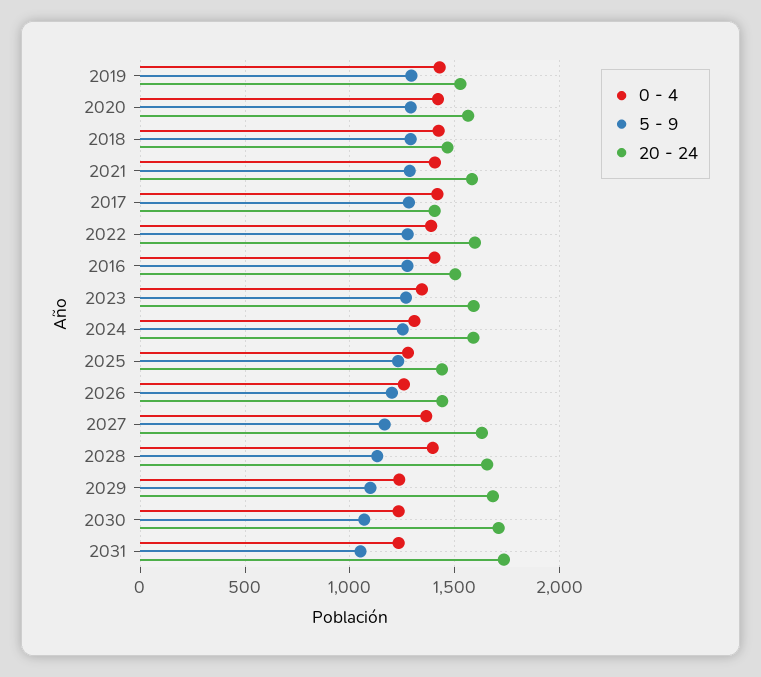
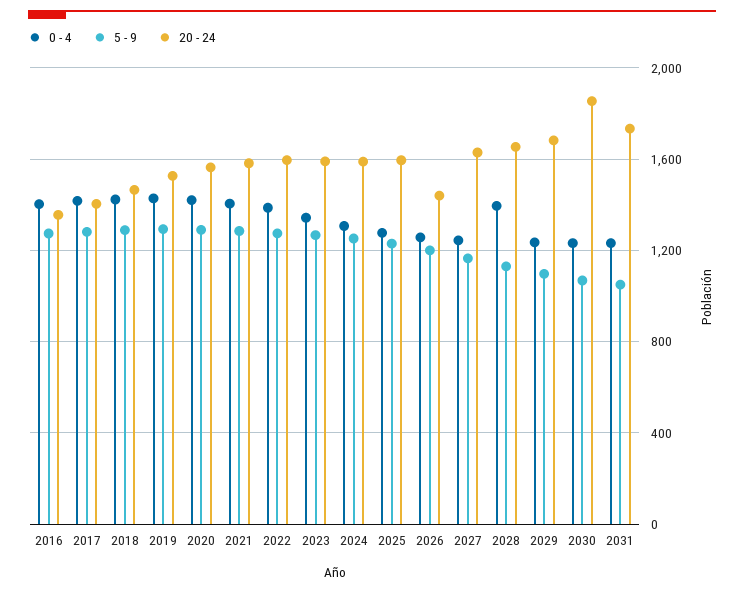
  {
    "0 - 4": {
      "2019": 1450,
      "2020": 1400,
      "2018": 1400,
      "2021": 1400,
      "2017": 1400,
      "2022": 1400,
      "2016": 1400,
      "2023": 1350,
      "2024": 1300,
      "2025": 1300,
      "2026": 1250,
-     "2027": 1350,
+     "2027": 1250,
      "2028": 1400,
      "2029": 1250,
      "2030": 1250,
      "2031": 1250
    },
    "5 - 9": {
      "2019": 1300,
      "2020": 1300,
      "2018": 1300,
      "2021": 1300,
      "2017": 1300,
      "2022": 1300,
      "2016": 1250,
      "2023": 1250,
      "2024": 1250,
      "2025": 1250,
      "2026": 1200,
      "2027": 1150,
      "2028": 1150,
      "2029": 1100,
      "2030": 1050,
      "2031": 1050
    },
    "20 - 24": {
      "2019": 1550,
      "2020": 1550,
      "2018": 1450,
      "2021": 1600,
      "2017": 1400,
      "2022": 1600,
-     "2016": 1500,
+     "2016": 1350,
      "2023": 1600,
      "2024": 1600,
-     "2025": 1450,
+     "2025": 1600,
      "2026": 1450,
      "2027": 1650,
      "2028": 1650,
      "2029": 1700,
-     "2030": 1700,
+     "2030": 1850,
      "2031": 1750
    }
  }

